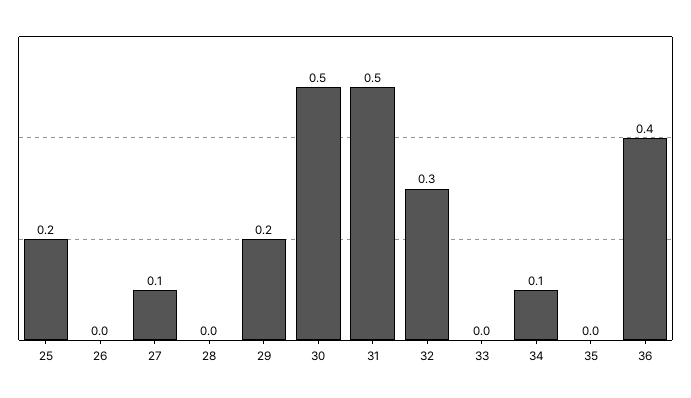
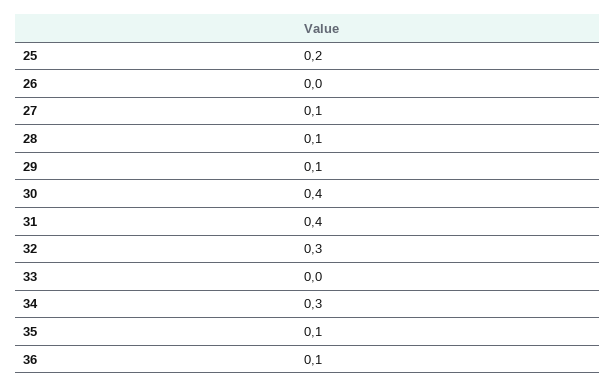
  {
    "25": 0.2,
    "26": 0,
    "27": 0.1,
-   "28": 0,
+   "28": 0.1,
-   "29": 0.2,
+   "29": 0.1,
-   "30": 0.5,
+   "30": 0.4,
-   "31": 0.5,
+   "31": 0.4,
    "32": 0.3,
    "33": 0,
-   "34": 0.1,
+   "34": 0.3,
-   "35": 0,
+   "35": 0.1,
-   "36": 0.4
+   "36": 0.1
  }

